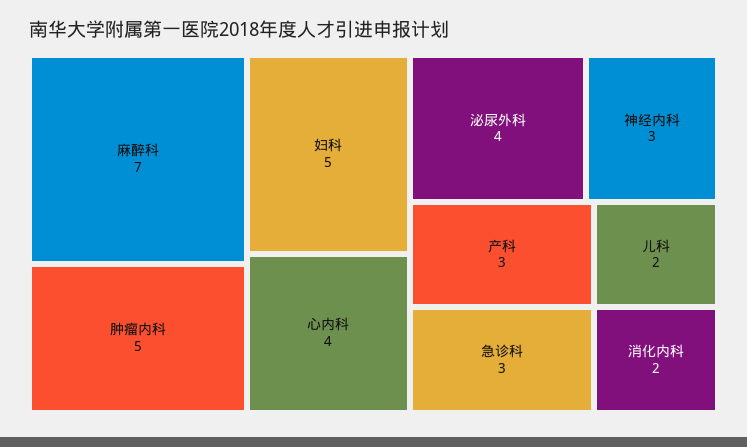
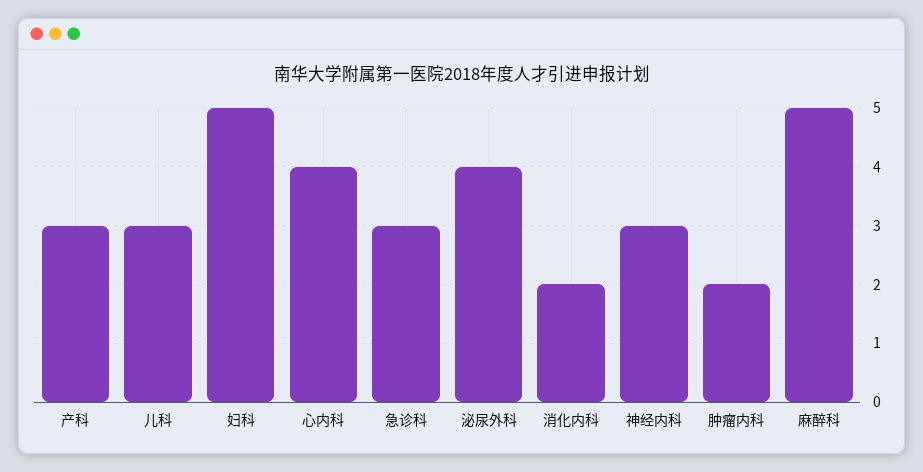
  {
-   "麻醉科": 7,
+   "麻醉科": 5,
-   "肿瘤内科": 5,
+   "肿瘤内科": 2,
    "妇科": 5,
    "心内科": 4,
    "泌尿外科": 4,
    "神经内科": 3,
    "产科": 3,
    "急诊科": 3,
-   "儿科": 2,
+   "儿科": 3,
    "消化内科": 2
  }

